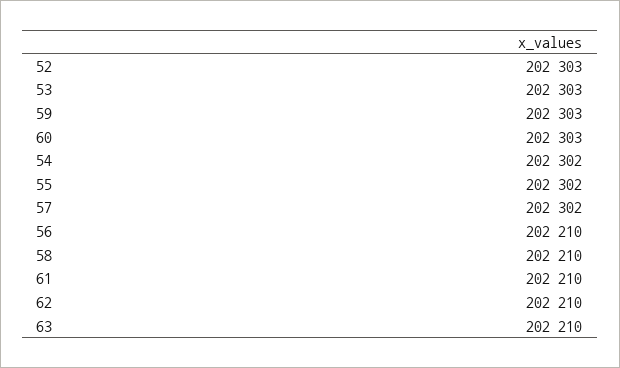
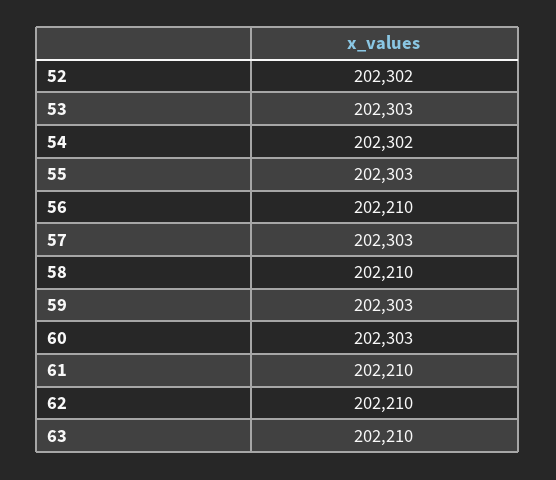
  {
-   "52": 202303,
+   "52": 202302,
    "53": 202303,
    "59": 202303,
    "60": 202303,
    "54": 202302,
-   "55": 202302,
+   "55": 202303,
-   "57": 202302,
+   "57": 202303,
    "56": 202210,
    "58": 202210,
    "61": 202210,
    "62": 202210,
    "63": 202210
  }

